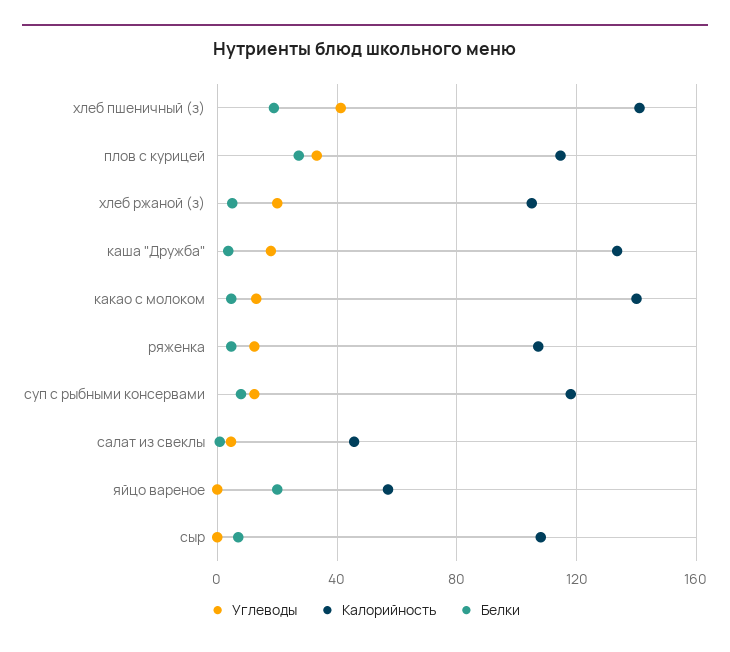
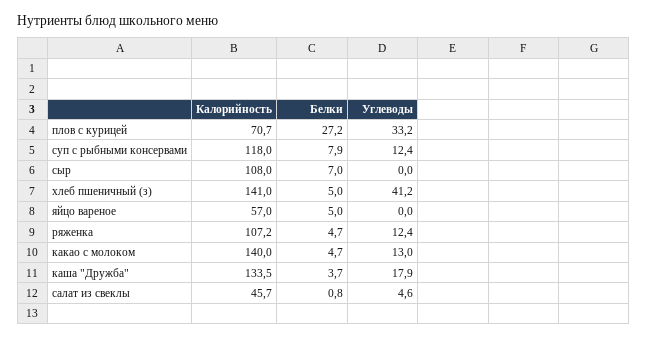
  {
    "Углеводы": {
      "хлеб пшеничный (з)": 41.2,
      "плов с курицей": 33.2,
-     "хлеб ржаной (з)": 20,
      "каша \"Дружба\"": 17.9,
      "какао с молоком": 13,
      "ряженка": 12.4,
      "суп с рыбными консервами": 12.4,
      "салат из свеклы": 4.6,
      "яйцо вареное": 0,
      "сыр": 0
    },
    "Калорийность": {
      "хлеб пшеничный (з)": 141,
-     "плов с курицей": 115,
+     "плов с курицей": 70.7,
-     "хлеб ржаной (з)": 105,
      "каша \"Дружба\"": 133.5,
      "какао с молоком": 140,
      "ряженка": 107.2,
      "суп с рыбными консервами": 118,
      "салат из свеклы": 45.7,
      "яйцо вареное": 57,
      "сыр": 108
    },
    "Белки": {
-     "хлеб пшеничный (з)": 20,
+     "хлеб пшеничный (з)": 5,
      "плов с курицей": 27.2,
-     "хлеб ржаной (з)": 5,
      "каша \"Дружба\"": 3.7,
      "какао с молоком": 4.7,
      "ряженка": 4.7,
      "суп с рыбными консервами": 7.9,
      "салат из свеклы": 0.8,
-     "яйцо вареное": 20,
+     "яйцо вареное": 5,
      "сыр": 7
    }
  }

